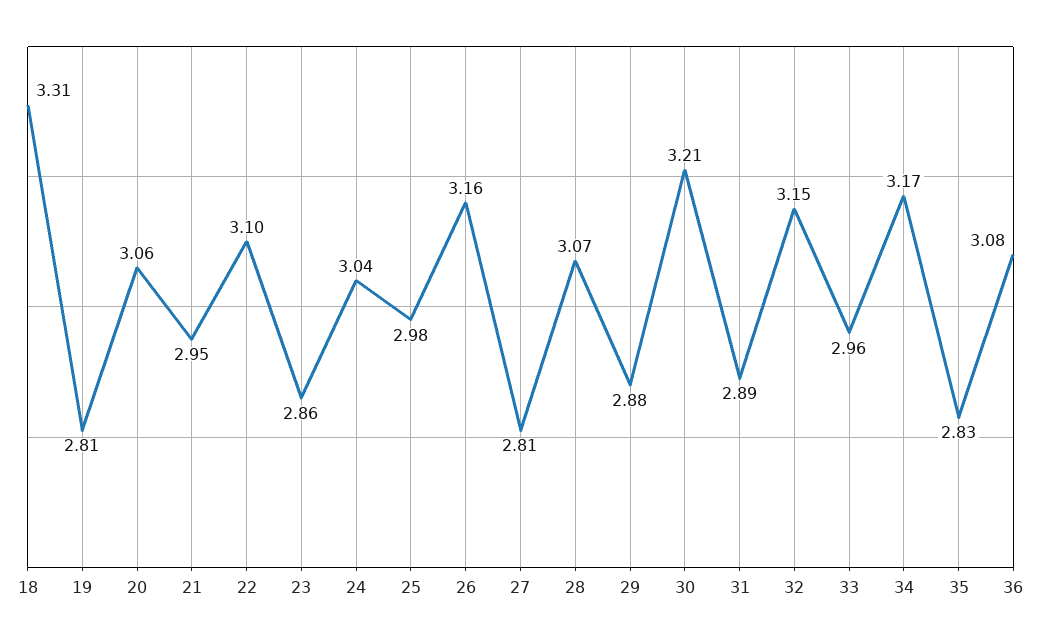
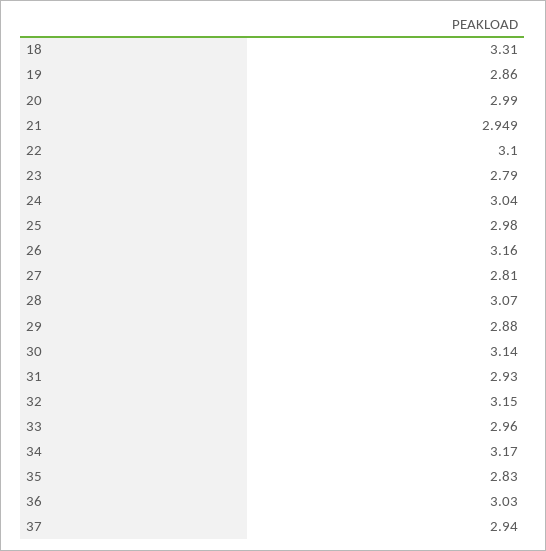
  {
    "18": 3.31,
-   "19": 2.81,
+   "19": 2.86,
-   "20": 3.06,
+   "20": 2.99,
    "21": 2.949,
    "22": 3.1,
-   "23": 2.86,
+   "23": 2.79,
    "24": 3.04,
    "25": 2.98,
    "26": 3.16,
    "27": 2.81,
    "28": 3.07,
    "29": 2.88,
-   "30": 3.21,
+   "30": 3.14,
-   "31": 2.89,
+   "31": 2.93,
    "32": 3.15,
    "33": 2.96,
    "34": 3.17,
    "35": 2.83,
-   "36": 3.08
+   "36": 3.03,
+   "37": 2.94
  }

